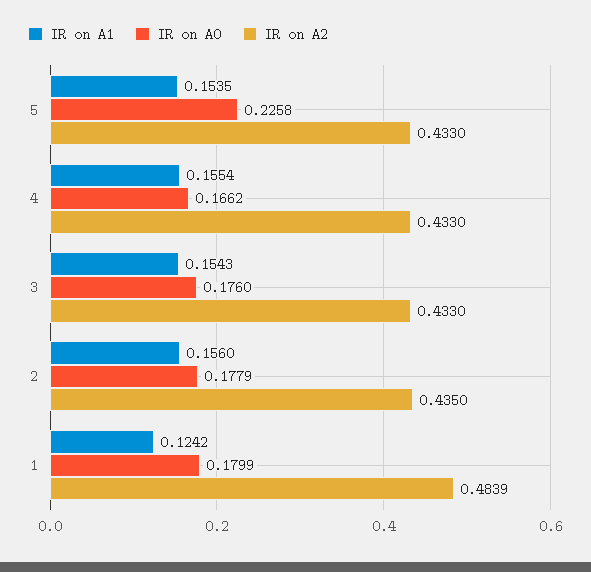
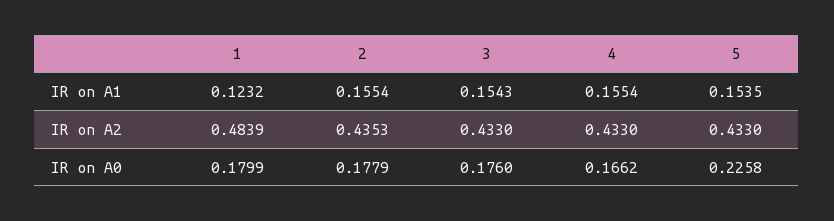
  {
    "IR on A1": {
      "5": 0.1535,
      "4": 0.1554,
      "3": 0.1543,
-     "2": 0.156,
+     "2": 0.1554,
-     "1": 0.1242
+     "1": 0.1232
    },
    "IR on A0": {
      "5": 0.2258,
      "4": 0.1662,
      "3": 0.176,
      "2": 0.1779,
      "1": 0.1799
    },
    "IR on A2": {
      "5": 0.433,
      "4": 0.433,
      "3": 0.433,
-     "2": 0.435,
+     "2": 0.4353,
      "1": 0.4839
    }
  }

